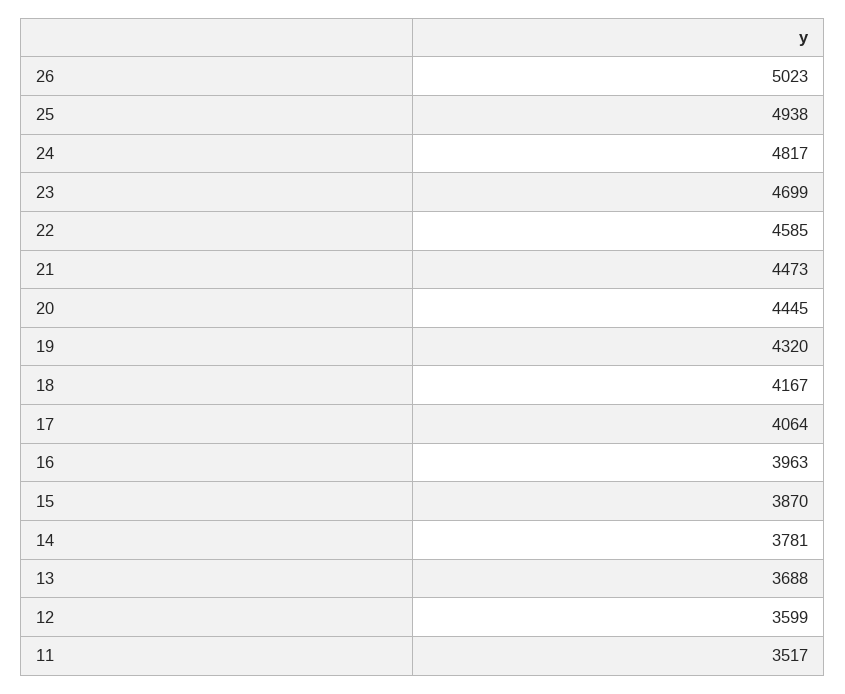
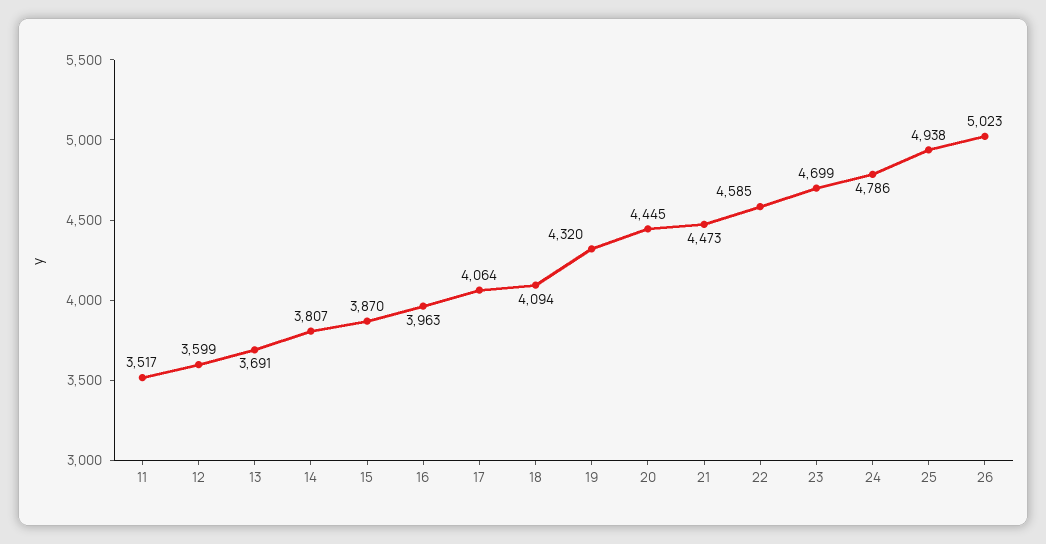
  {
    "26": 5023,
    "25": 4938,
-   "24": 4817,
+   "24": 4786,
    "23": 4699,
    "22": 4585,
    "21": 4473,
    "20": 4445,
    "19": 4320,
-   "18": 4167,
+   "18": 4094,
    "17": 4064,
    "16": 3963,
    "15": 3870,
-   "14": 3781,
+   "14": 3807,
-   "13": 3688,
+   "13": 3691,
    "12": 3599,
    "11": 3517
  }

